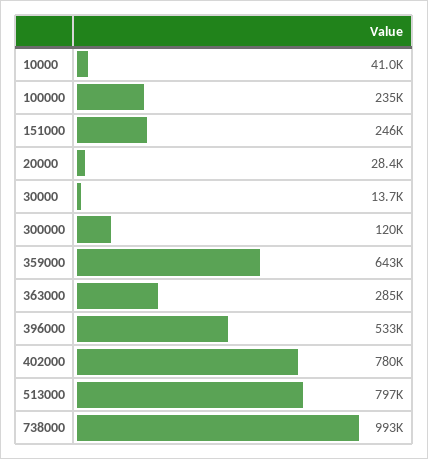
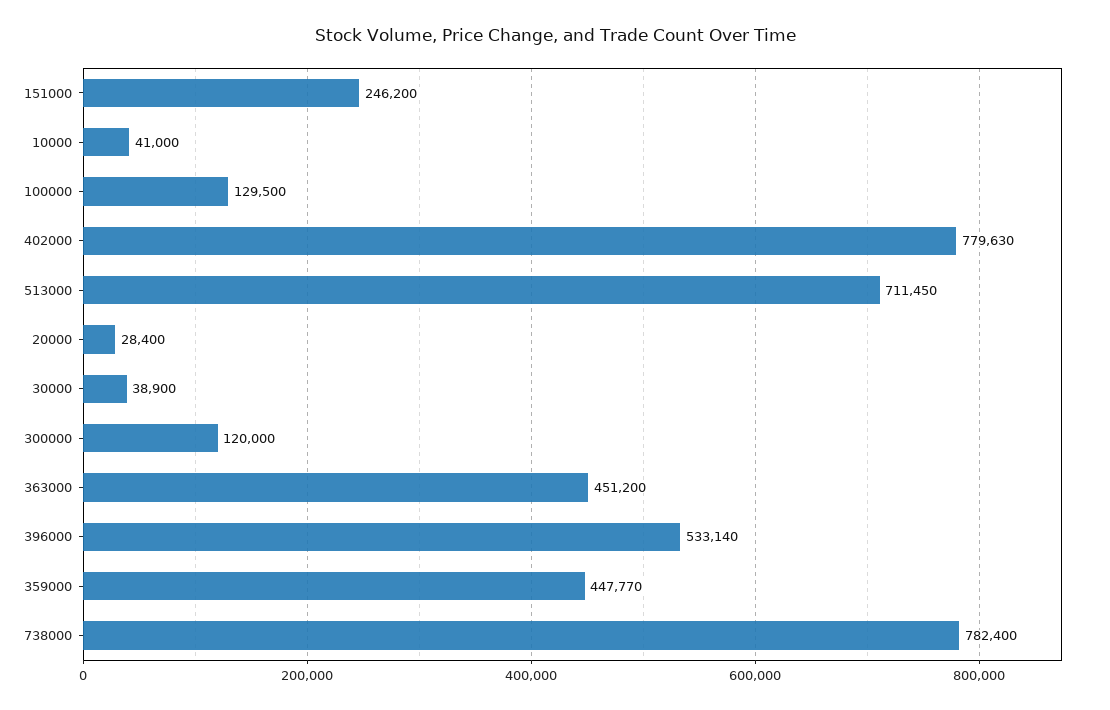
  {
    "10000": 41000,
-   "100000": 235000,
+   "100000": 129500,
    "151000": 246200,
    "20000": 28400,
-   "30000": 13700,
+   "30000": 38900,
    "300000": 120000,
-   "359000": 643000,
+   "359000": 447770,
-   "363000": 285000,
+   "363000": 451200,
    "396000": 533140,
    "402000": 779630,
-   "513000": 797000,
+   "513000": 711450,
-   "738000": 993000
+   "738000": 782400
  }

